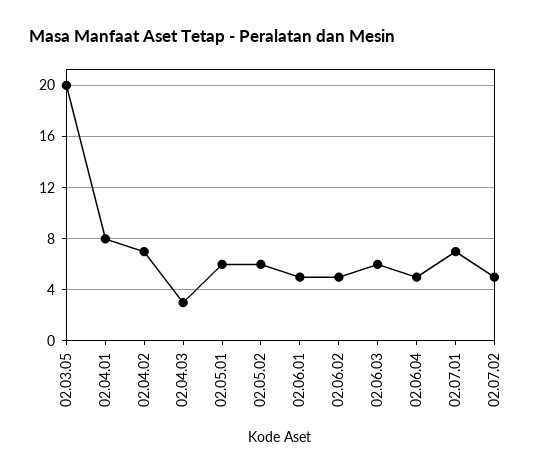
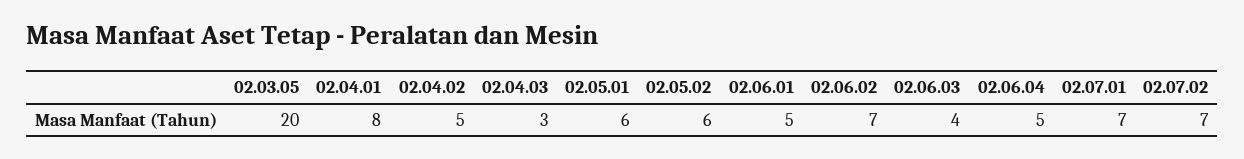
  {
    "02.03.05": 20,
    "02.04.01": 8,
-   "02.04.02": 7,
+   "02.04.02": 5,
    "02.04.03": 3,
    "02.05.01": 6,
    "02.05.02": 6,
    "02.06.01": 5,
-   "02.06.02": 5,
+   "02.06.02": 7,
-   "02.06.03": 6,
+   "02.06.03": 4,
    "02.06.04": 5,
    "02.07.01": 7,
-   "02.07.02": 5
+   "02.07.02": 7
  }

